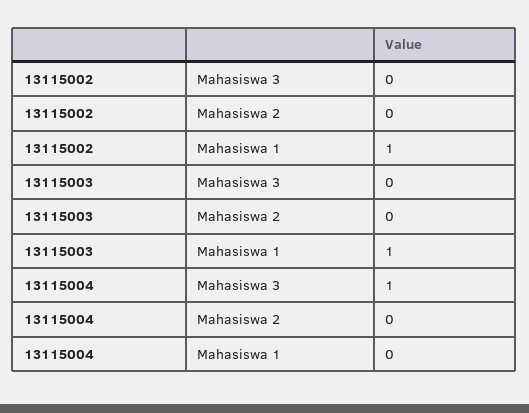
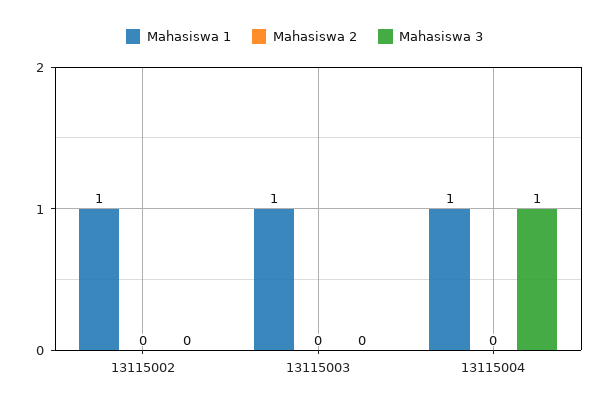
  {
    "Mahasiswa 3": {
      "13115002": 0,
      "13115003": 0,
      "13115004": 1
    },
    "Mahasiswa 2": {
      "13115002": 0,
      "13115003": 0,
      "13115004": 0
    },
    "Mahasiswa 1": {
      "13115002": 1,
      "13115003": 1,
-     "13115004": 0
+     "13115004": 1
    }
  }

